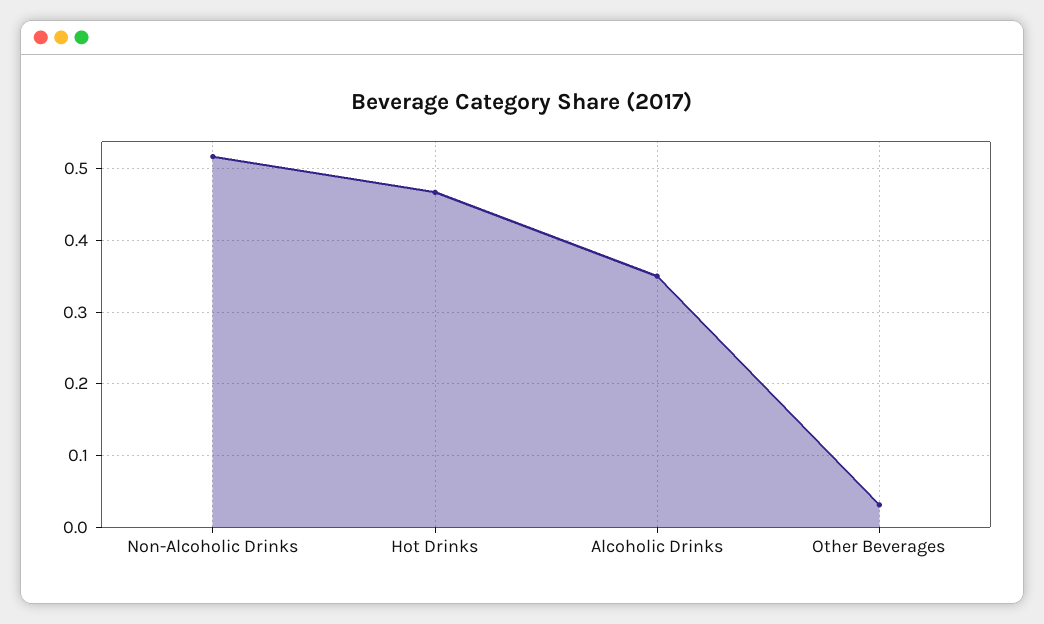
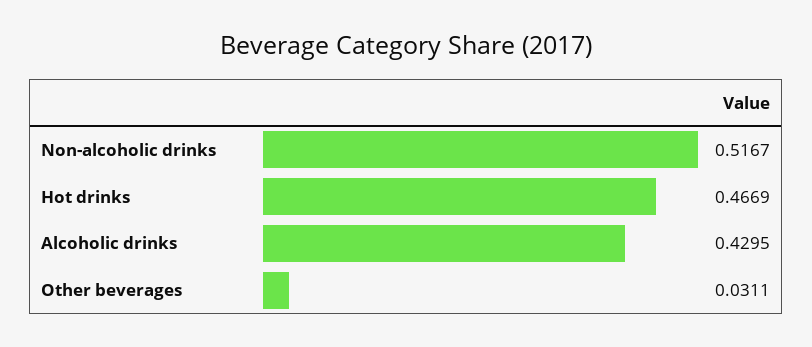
  {
    "Non-Alcoholic Drinks": 0.5167,
    "Hot Drinks": 0.4669,
-   "Alcoholic Drinks": 0.35,
+   "Alcoholic Drinks": 0.4295,
    "Other Beverages": 0.0311
  }

